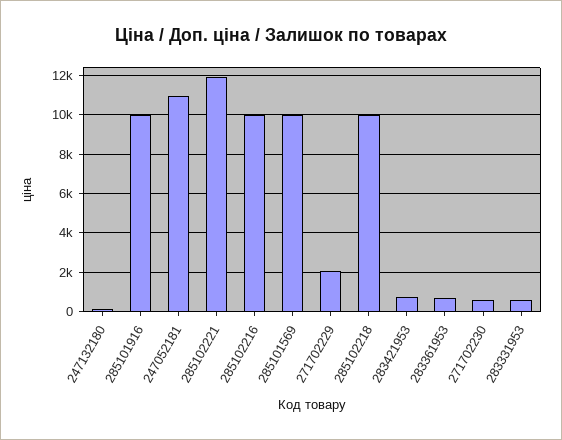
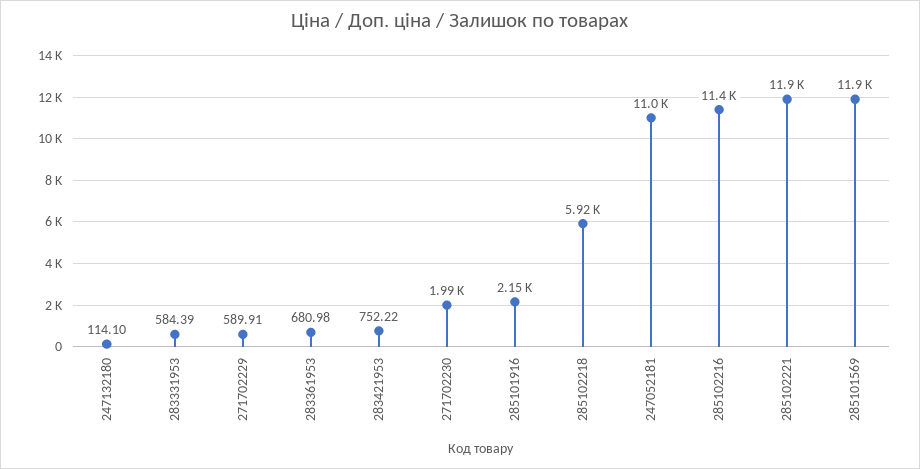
  {
    "247132180": 114.1,
-   "285101916": 10000,
+   "285101916": 2150,
    "247052181": 11000,
    "285102221": 11900,
-   "285102216": 10000,
+   "285102216": 11400,
-   "285101569": 10000,
+   "285101569": 11900,
-   "271702229": 2000,
+   "271702229": 589.91,
-   "285102218": 10000,
+   "285102218": 5920,
    "283421953": 752.22,
    "283361953": 680.98,
-   "271702230": 500,
+   "271702230": 1990,
    "283331953": 584.39
  }

